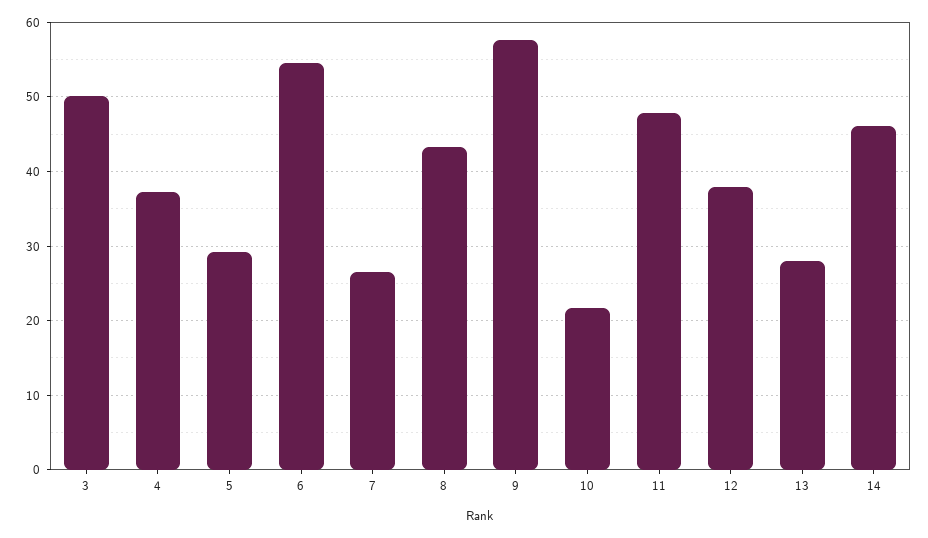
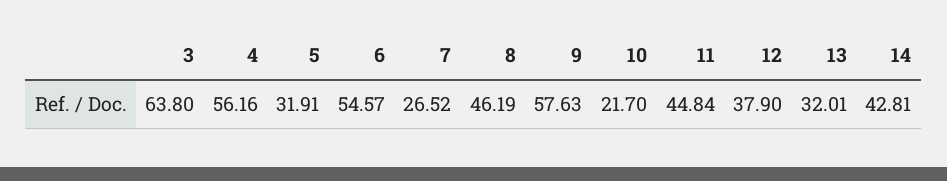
  {
-   "3": 50,
+   "3": 63.8,
-   "4": 37,
+   "4": 56.16,
-   "5": 29,
+   "5": 31.91,
    "6": 54.57,
    "7": 26.52,
-   "8": 43,
+   "8": 46.19,
    "9": 57.63,
    "10": 21.7,
-   "11": 48,
+   "11": 44.84,
    "12": 37.9,
-   "13": 28,
+   "13": 32.01,
-   "14": 46
+   "14": 42.81
  }

